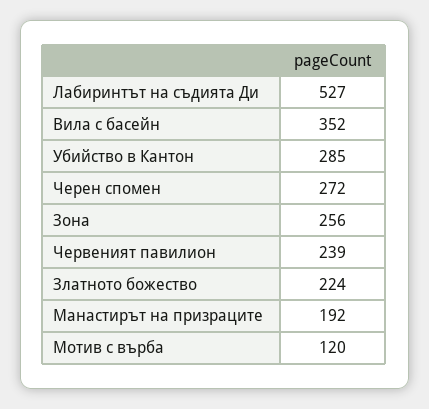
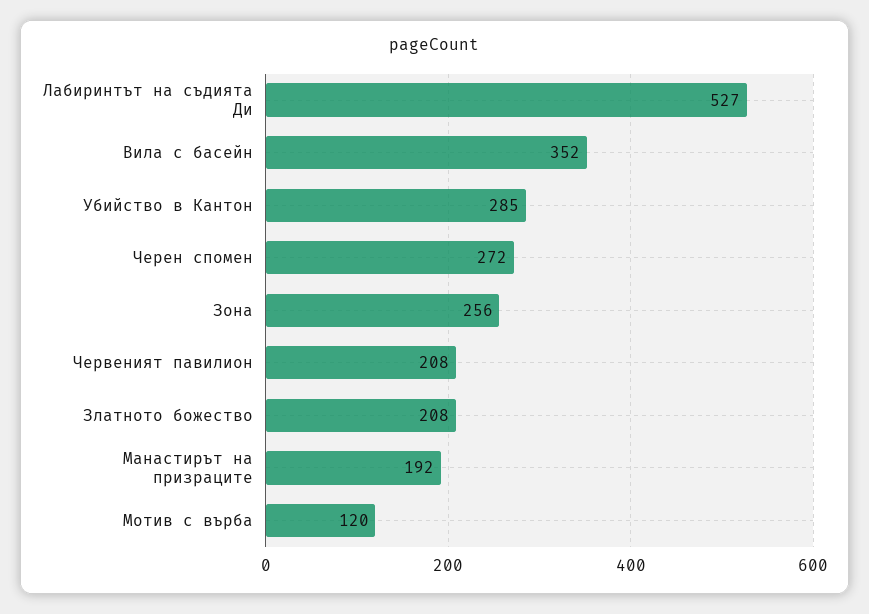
  {
    "Лабиринтът на съдията Ди": 527,
    "Вила с басейн": 352,
    "Убийство в Кантон": 285,
    "Черен спомен": 272,
    "Зона": 256,
-   "Червеният павилион": 239,
+   "Червеният павилион": 208,
-   "Златното божество": 224,
+   "Златното божество": 208,
    "Манастирът на призраците": 192,
    "Мотив с върба": 120
  }

